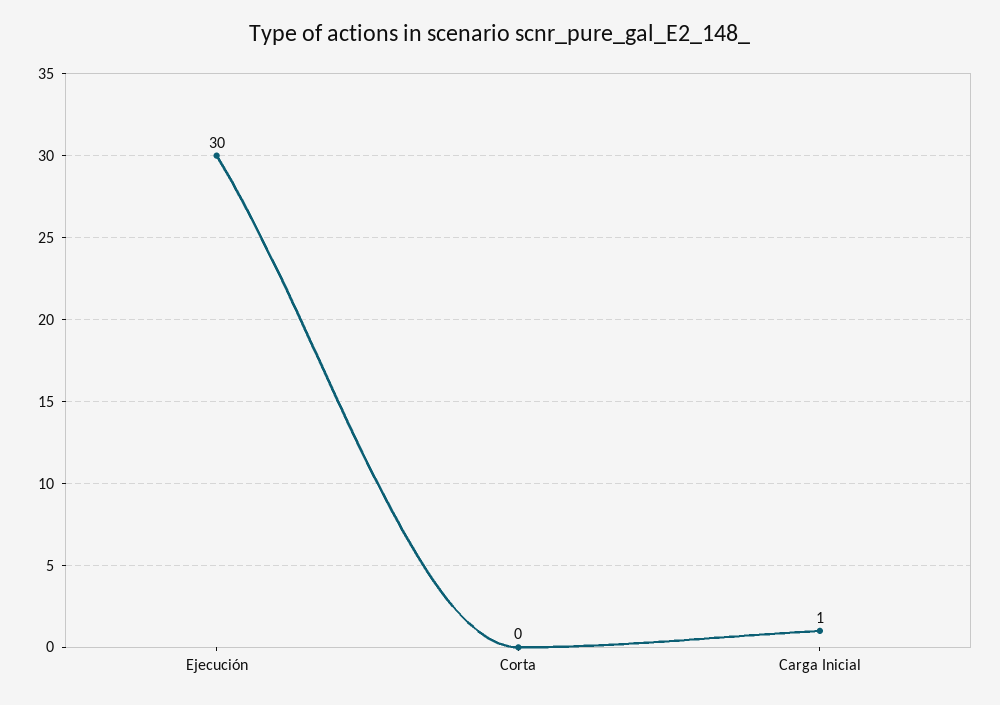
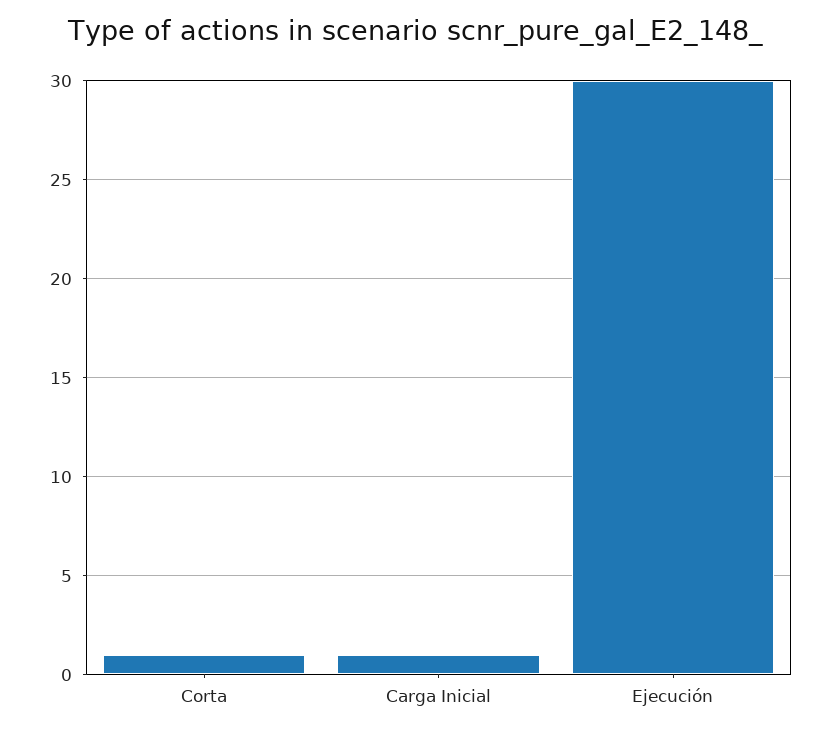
  {
    "Ejecución": 30,
-   "Corta": 0,
+   "Corta": 1,
    "Carga Inicial": 1
  }

